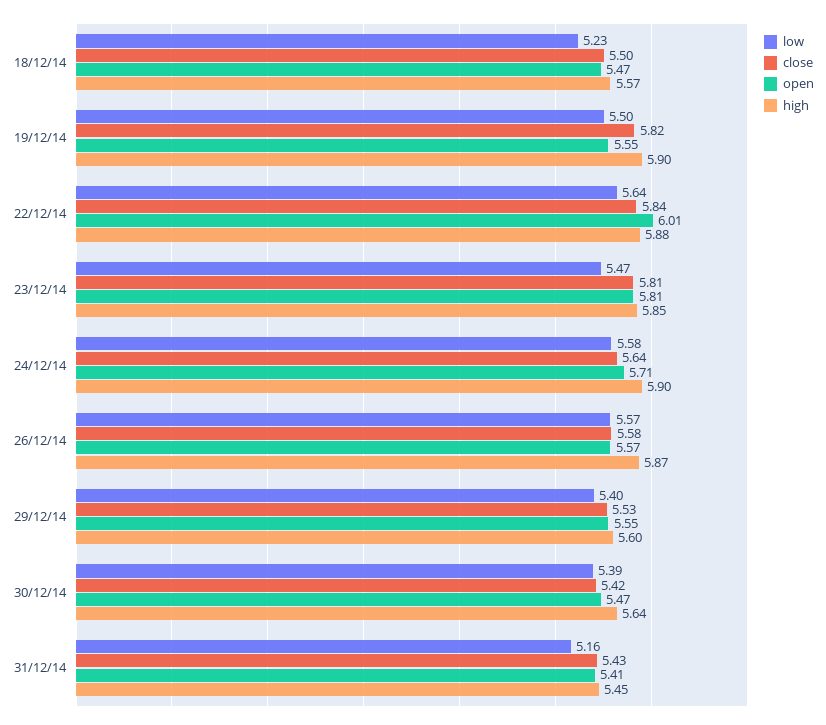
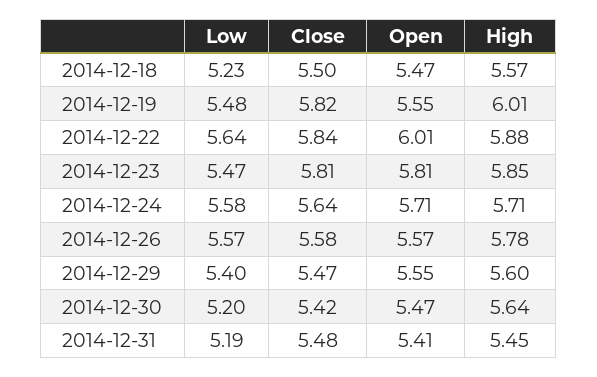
  {
    "low": {
      "18/12/14": 5.23,
-     "19/12/14": 5.5,
+     "19/12/14": 5.48,
      "22/12/14": 5.64,
      "23/12/14": 5.47,
      "24/12/14": 5.58,
      "26/12/14": 5.57,
      "29/12/14": 5.4,
-     "30/12/14": 5.39,
+     "30/12/14": 5.2,
-     "31/12/14": 5.16
+     "31/12/14": 5.19
    },
    "close": {
      "18/12/14": 5.5,
      "19/12/14": 5.82,
      "22/12/14": 5.84,
      "23/12/14": 5.81,
      "24/12/14": 5.64,
      "26/12/14": 5.58,
-     "29/12/14": 5.53,
+     "29/12/14": 5.47,
      "30/12/14": 5.42,
-     "31/12/14": 5.43
+     "31/12/14": 5.48
    },
    "open": {
      "18/12/14": 5.47,
      "19/12/14": 5.55,
      "22/12/14": 6.01,
      "23/12/14": 5.81,
      "24/12/14": 5.71,
      "26/12/14": 5.57,
      "29/12/14": 5.55,
      "30/12/14": 5.47,
      "31/12/14": 5.41
    },
    "high": {
      "18/12/14": 5.57,
-     "19/12/14": 5.9,
+     "19/12/14": 6.01,
      "22/12/14": 5.88,
      "23/12/14": 5.85,
-     "24/12/14": 5.9,
+     "24/12/14": 5.71,
-     "26/12/14": 5.87,
+     "26/12/14": 5.78,
      "29/12/14": 5.6,
      "30/12/14": 5.64,
      "31/12/14": 5.45
    }
  }

